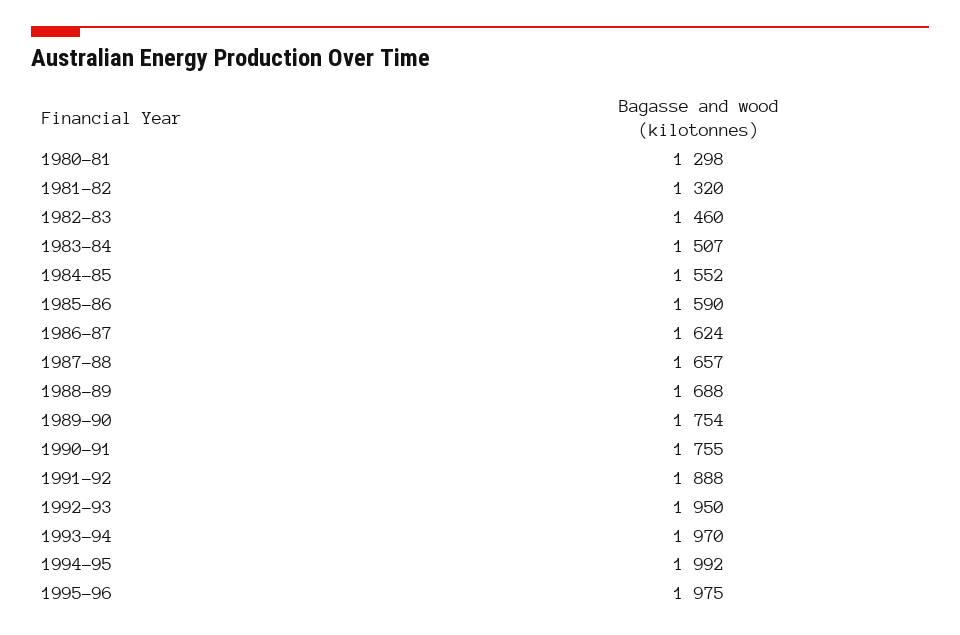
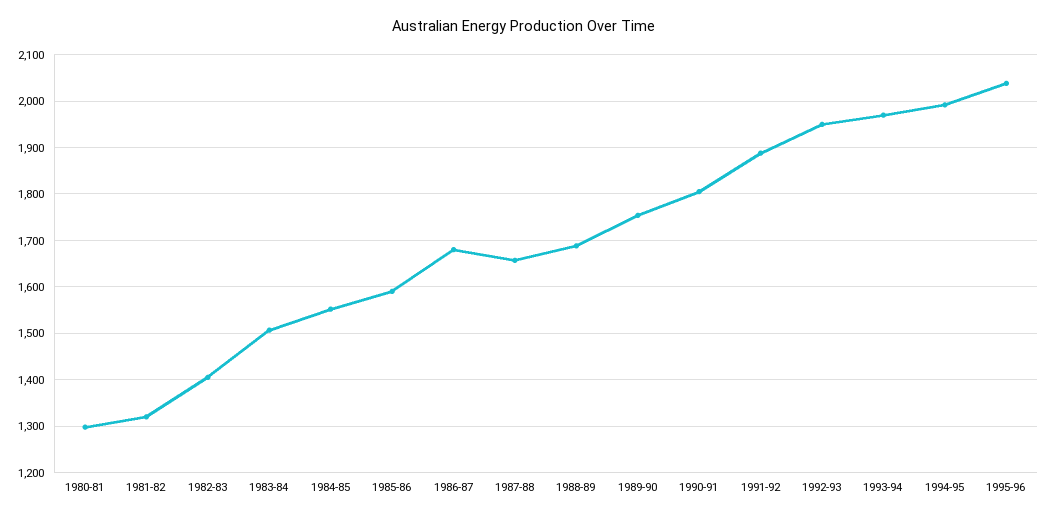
  {
    "1980-81": 1298,
    "1981-82": 1320,
-   "1982-83": 1460,
+   "1982-83": 1400,
    "1983-84": 1507,
    "1984-85": 1552,
    "1985-86": 1590,
-   "1986-87": 1624,
+   "1986-87": 1680,
    "1987-88": 1657,
    "1988-89": 1688,
    "1989-90": 1754,
-   "1990-91": 1755,
+   "1990-91": 1800,
    "1991-92": 1888,
    "1992-93": 1950,
    "1993-94": 1970,
    "1994-95": 1992,
-   "1995-96": 1975
+   "1995-96": 2040
  }

